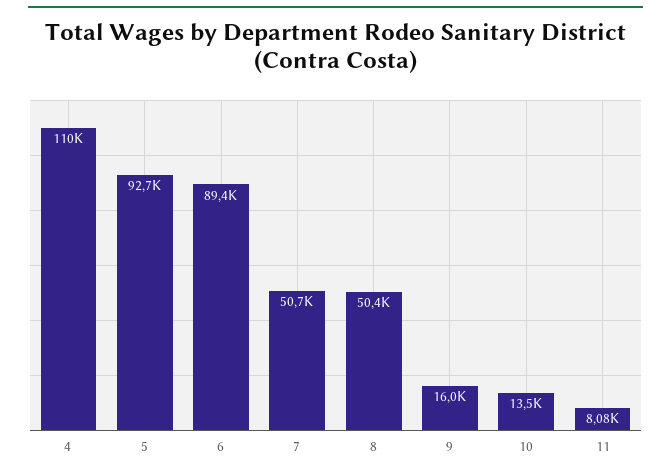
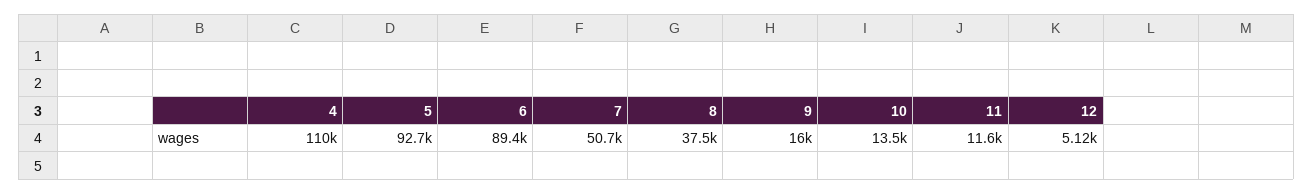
  {
    "4": 110000,
    "5": 92700,
    "6": 89400,
    "7": 50700,
-   "8": 50400,
+   "8": 37500,
    "9": 16000,
    "10": 13500,
-   "11": 8080
+   "11": 11600,
+   "12": 5120
  }

